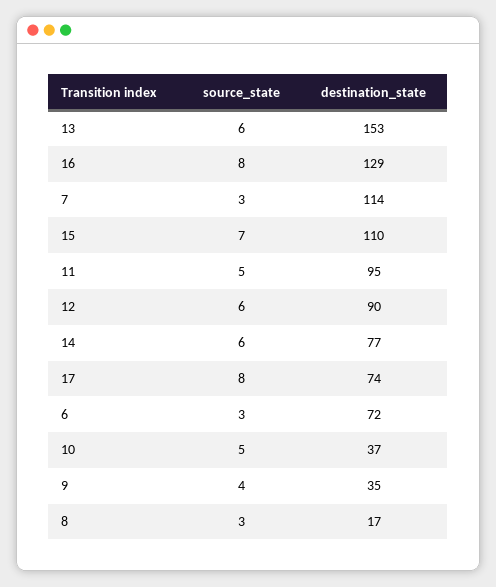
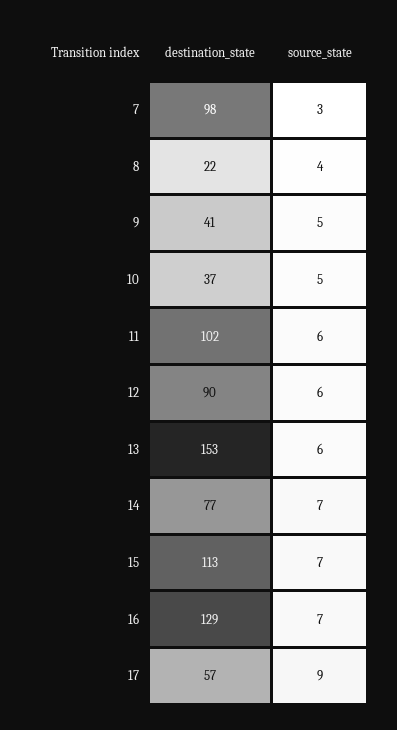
  {
    "source_state": {
      "13": 6,
-     "16": 8,
+     "16": 7,
      "7": 3,
      "15": 7,
-     "11": 5,
+     "11": 6,
      "12": 6,
-     "14": 6,
+     "14": 7,
-     "17": 8,
+     "17": 9,
-     "6": 3,
      "10": 5,
-     "9": 4,
+     "9": 5,
-     "8": 3
+     "8": 4
    },
    "destination_state": {
      "13": 153,
      "16": 129,
-     "7": 114,
+     "7": 98,
-     "15": 110,
+     "15": 113,
-     "11": 95,
+     "11": 102,
      "12": 90,
      "14": 77,
-     "17": 74,
+     "17": 57,
-     "6": 72,
      "10": 37,
-     "9": 35,
+     "9": 41,
-     "8": 17
+     "8": 22
    }
  }

